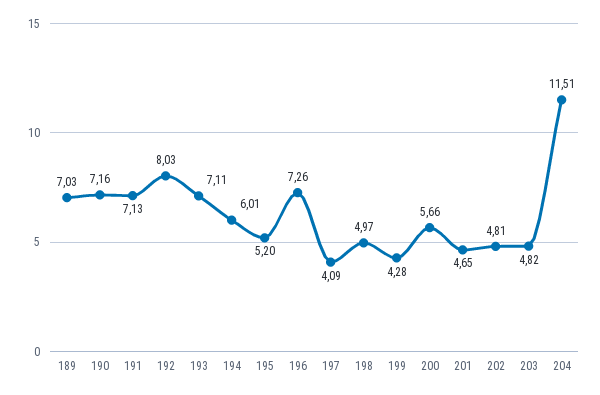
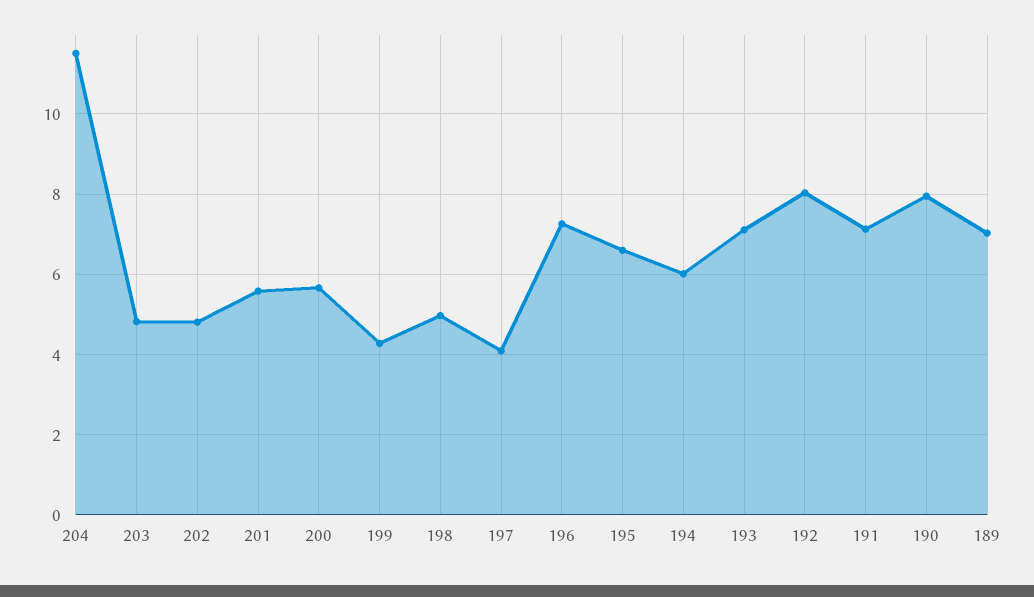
  {
    "189": 7.03,
-   "190": 7.16,
+   "190": 8,
    "191": 7.13,
    "192": 8.03,
    "193": 7.11,
    "194": 6.01,
-   "195": 5.2,
+   "195": 6.6,
    "196": 7.26,
    "197": 4.09,
    "198": 4.97,
    "199": 4.28,
    "200": 5.66,
-   "201": 4.65,
+   "201": 5.6,
    "202": 4.81,
    "203": 4.82,
    "204": 11.51
  }

